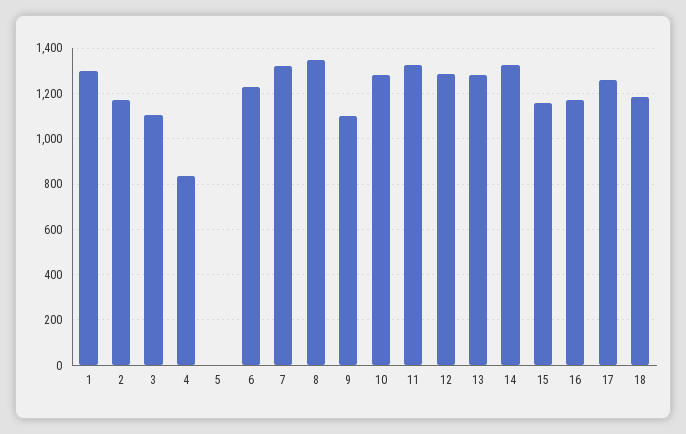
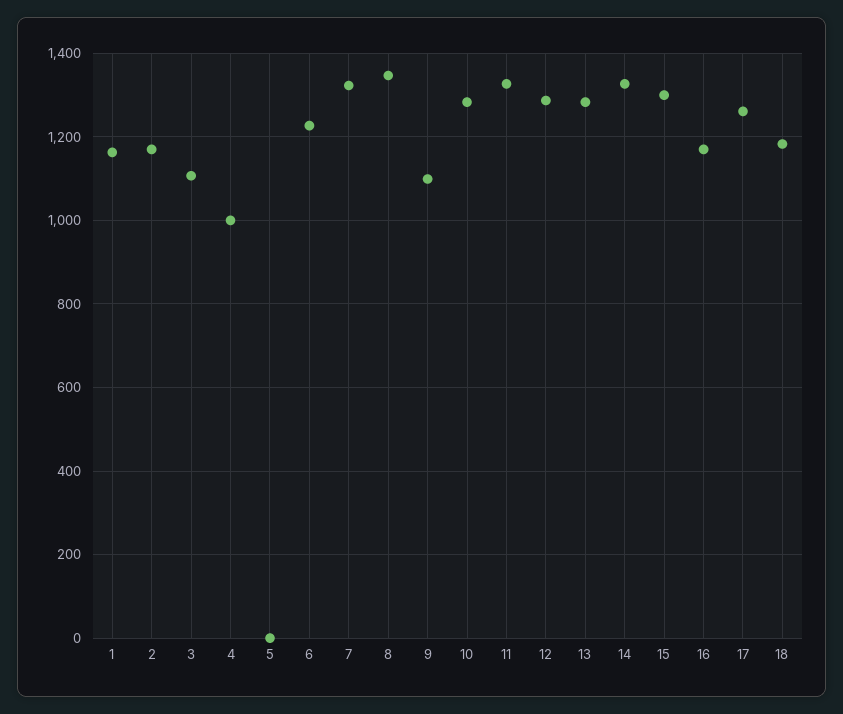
  {
-   "1": 1300,
+   "1": 1160,
    "2": 1180,
    "3": 1100,
-   "4": 850,
+   "4": 1000,
    "5": 0,
    "6": 1220,
    "7": 1320,
    "8": 1340,
    "9": 1100,
    "10": 1280,
    "11": 1320,
    "12": 1280,
    "13": 1280,
    "14": 1320,
-   "15": 1150,
+   "15": 1300,
    "16": 1180,
    "17": 1260,
    "18": 1180
  }

